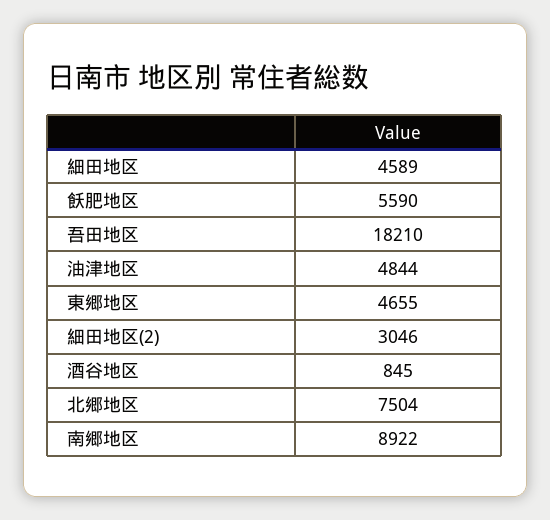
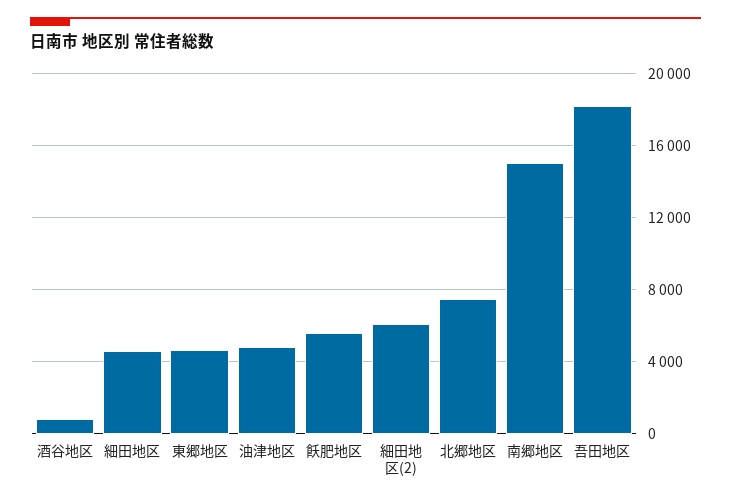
  {
    "細田地区": 4589,
    "飫肥地区": 5590,
    "吾田地区": 18210,
    "油津地区": 4844,
    "東郷地区": 4655,
-   "細田地区(2)": 3046,
+   "細田地区(2)": 6000,
    "酒谷地区": 845,
    "北郷地区": 7504,
-   "南郷地区": 8922
+   "南郷地区": 15000
  }

